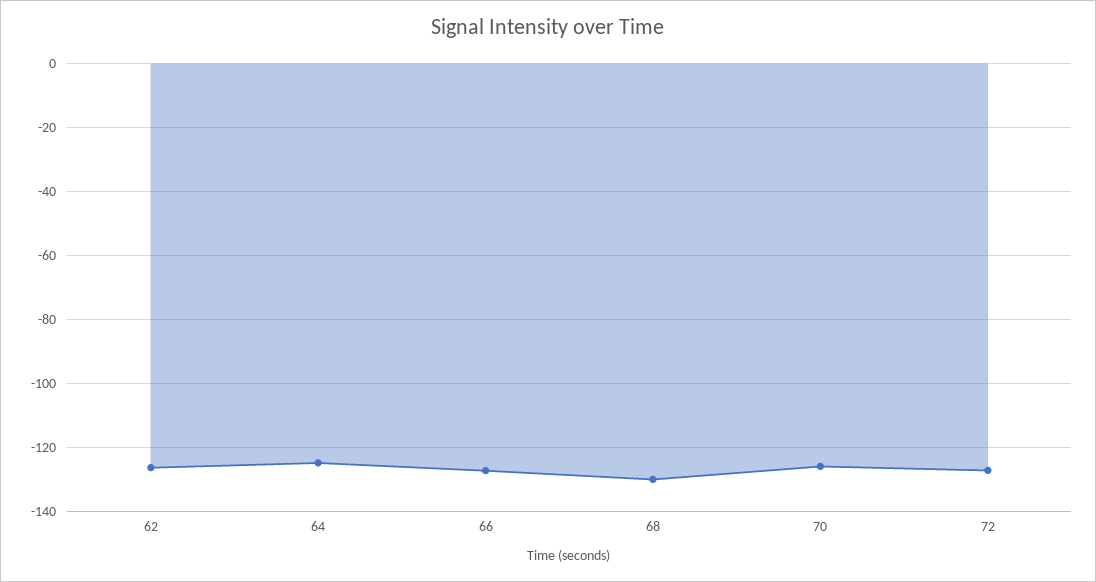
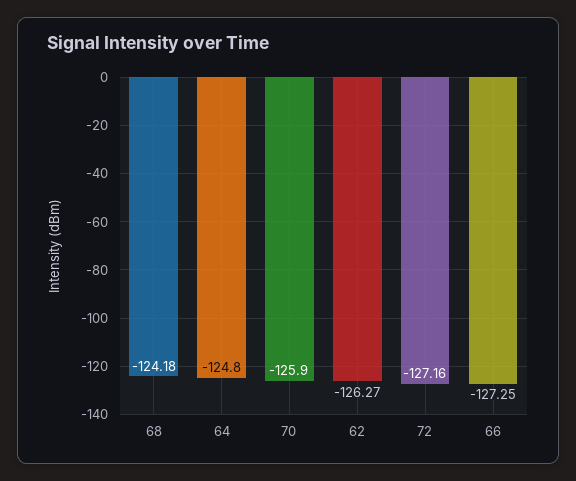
  {
    "62": -126.27,
    "64": -124.8,
    "66": -127.25,
-   "68": -130,
+   "68": -124.18,
    "70": -125.9,
    "72": -127.16
  }

